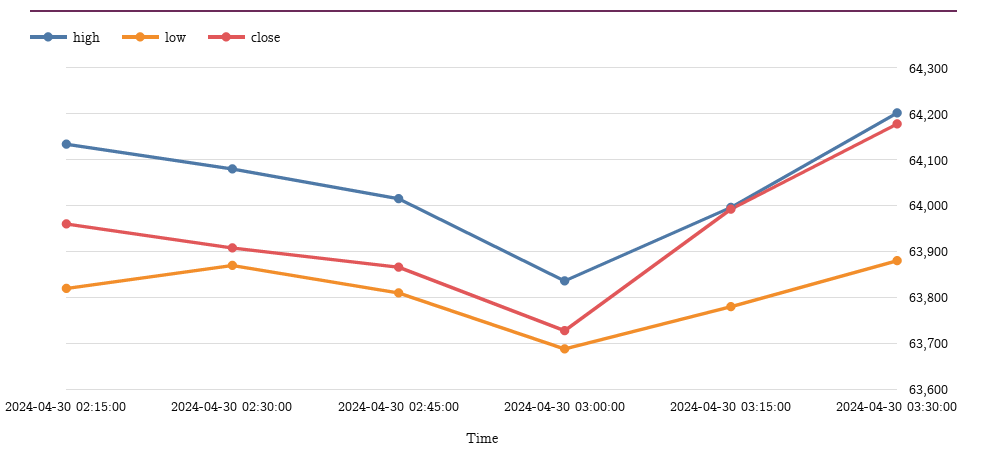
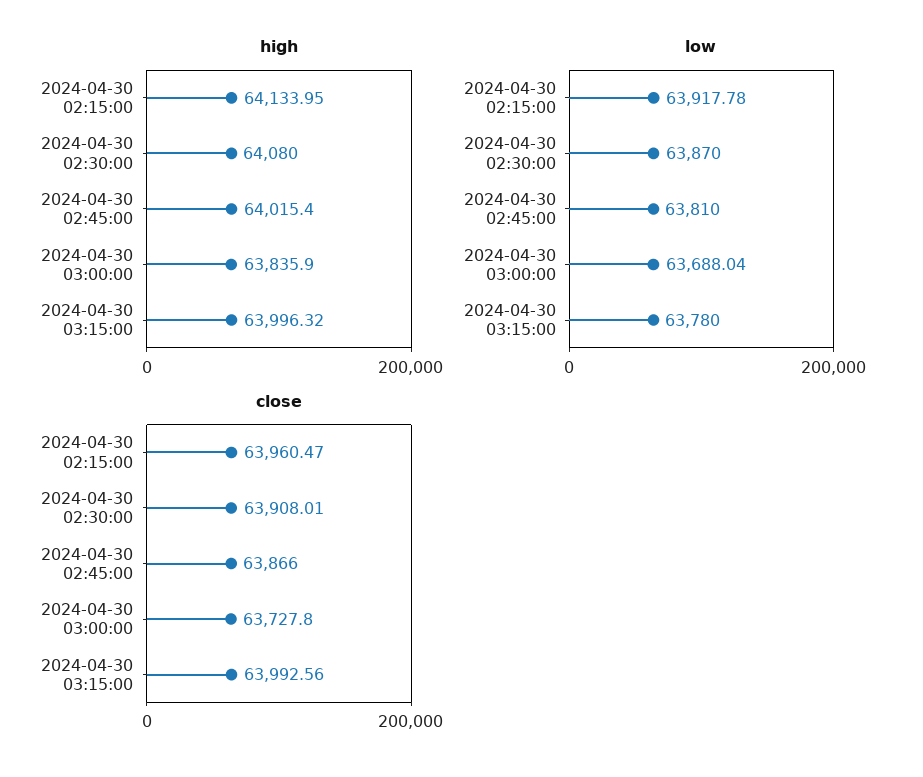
  {
    "high": {
      "2024-04-30 02:15:00": 64133.95,
      "2024-04-30 02:30:00": 64080,
      "2024-04-30 02:45:00": 64015.4,
      "2024-04-30 03:00:00": 63835.9,
-     "2024-04-30 03:15:00": 63996.32,
+     "2024-04-30 03:15:00": 63996.32
-     "2024-04-30 03:30:00": 64200
    },
    "low": {
-     "2024-04-30 02:15:00": 63820,
+     "2024-04-30 02:15:00": 63917.78,
      "2024-04-30 02:30:00": 63870,
      "2024-04-30 02:45:00": 63810,
      "2024-04-30 03:00:00": 63688.04,
-     "2024-04-30 03:15:00": 63780,
+     "2024-04-30 03:15:00": 63780
-     "2024-04-30 03:30:00": 63880
    },
    "close": {
      "2024-04-30 02:15:00": 63960.47,
      "2024-04-30 02:30:00": 63908.01,
      "2024-04-30 02:45:00": 63866,
      "2024-04-30 03:00:00": 63727.8,
-     "2024-04-30 03:15:00": 63992.56,
+     "2024-04-30 03:15:00": 63992.56
-     "2024-04-30 03:30:00": 64180
    }
  }

